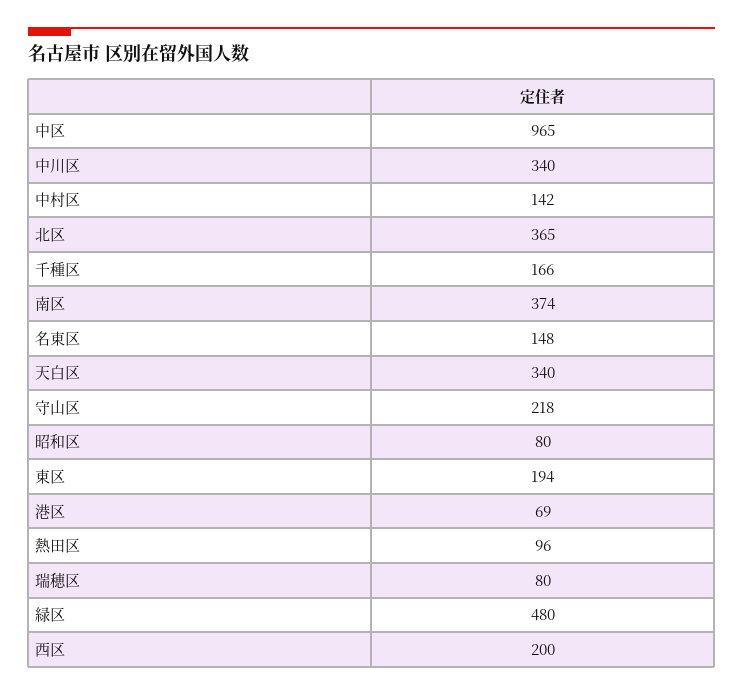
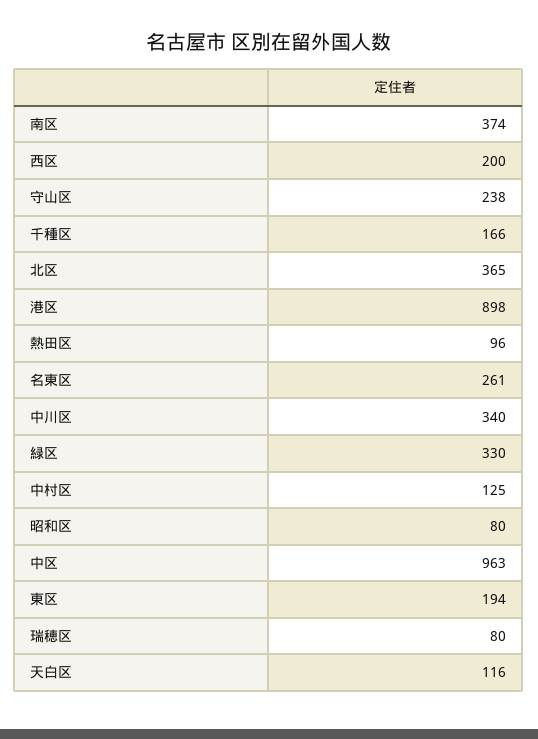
  {
-   "中区": 965,
+   "中区": 963,
    "中川区": 340,
-   "中村区": 142,
+   "中村区": 125,
    "北区": 365,
    "千種区": 166,
    "南区": 374,
-   "名東区": 148,
+   "名東区": 261,
-   "天白区": 340,
+   "天白区": 116,
-   "守山区": 218,
+   "守山区": 238,
    "昭和区": 80,
    "東区": 194,
-   "港区": 69,
+   "港区": 898,
    "熱田区": 96,
    "瑞穂区": 80,
-   "緑区": 480,
+   "緑区": 330,
    "西区": 200
  }

